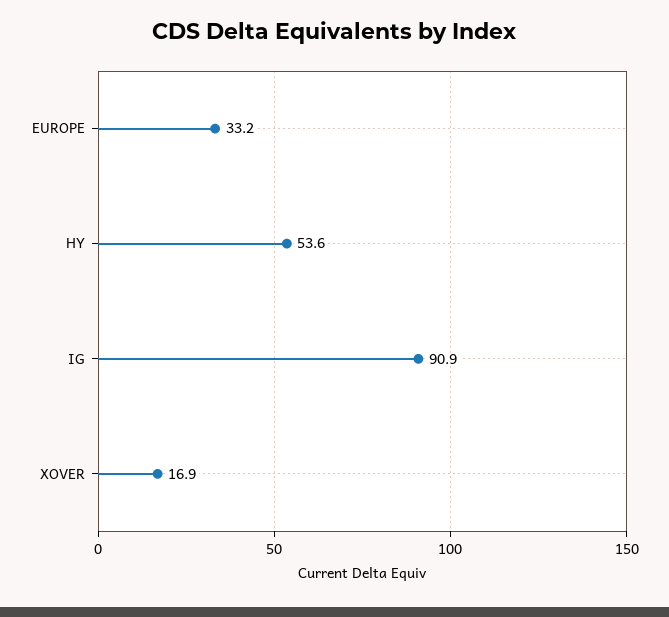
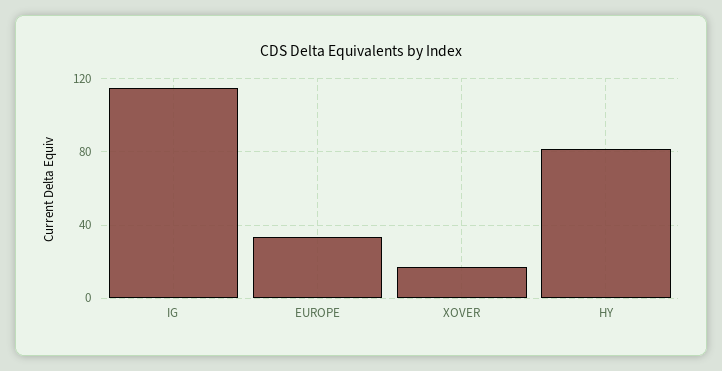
  {
    "EUROPE": 33.2,
-   "HY": 53.6,
+   "HY": 80,
-   "IG": 90.9,
+   "IG": 115,
    "XOVER": 16.9
  }

